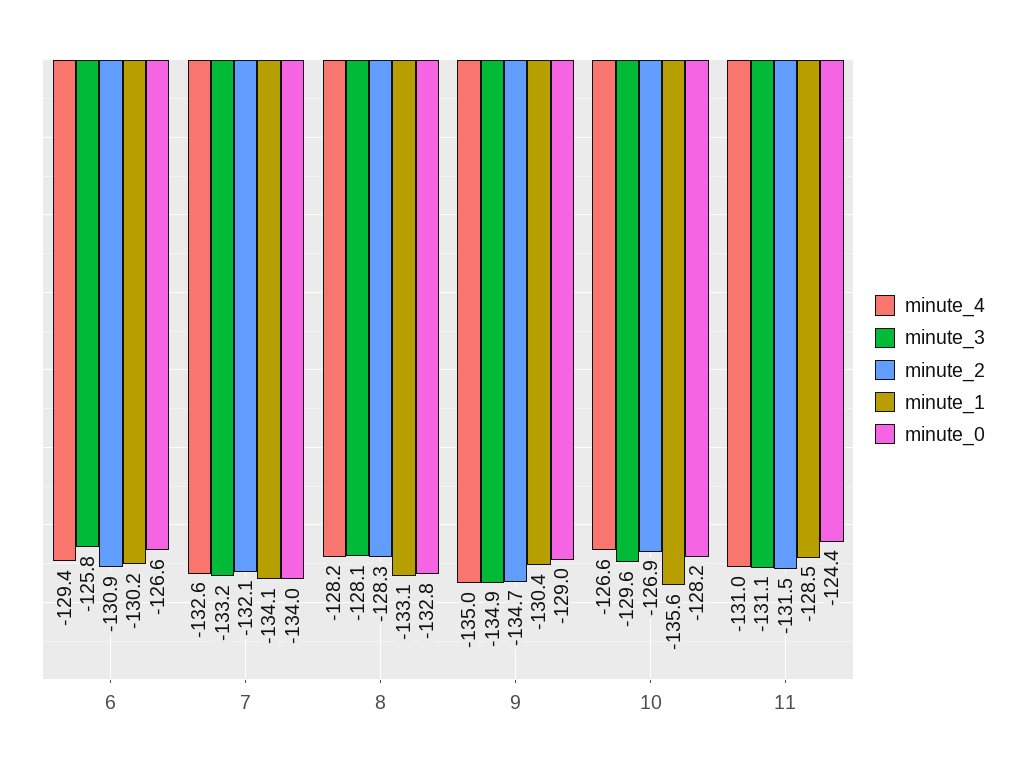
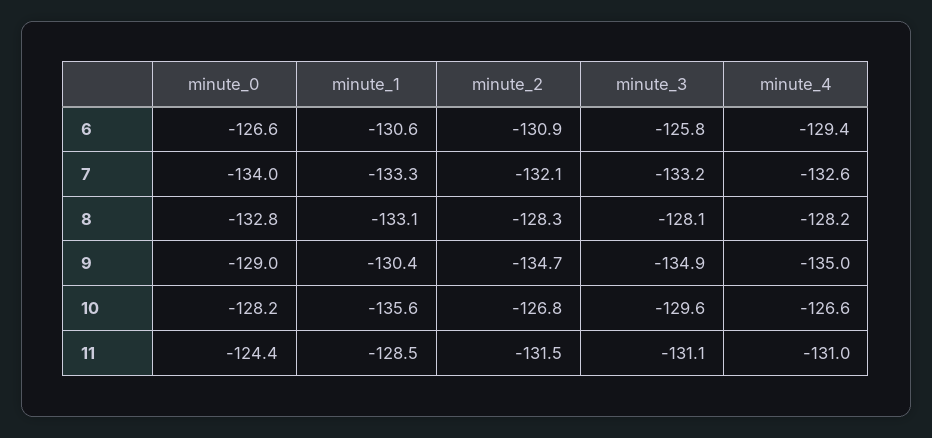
  {
    "minute_4": {
      "6": -129.4,
      "7": -132.6,
      "8": -128.2,
      "9": -135,
      "10": -126.6,
      "11": -131
    },
    "minute_3": {
      "6": -125.8,
      "7": -133.2,
      "8": -128.1,
      "9": -134.9,
      "10": -129.6,
      "11": -131.1
    },
    "minute_2": {
      "6": -130.9,
      "7": -132.1,
      "8": -128.3,
      "9": -134.7,
-     "10": -126.9,
+     "10": -126.8,
      "11": -131.5
    },
    "minute_1": {
-     "6": -130.2,
+     "6": -130.6,
-     "7": -134.1,
+     "7": -133.3,
      "8": -133.1,
      "9": -130.4,
      "10": -135.6,
      "11": -128.5
    },
    "minute_0": {
      "6": -126.6,
      "7": -134,
      "8": -132.8,
      "9": -129,
      "10": -128.2,
      "11": -124.4
    }
  }

